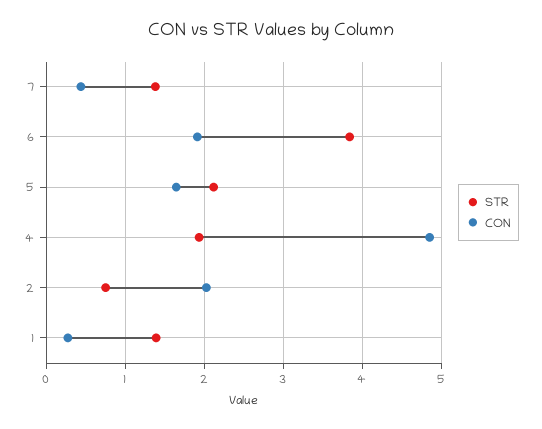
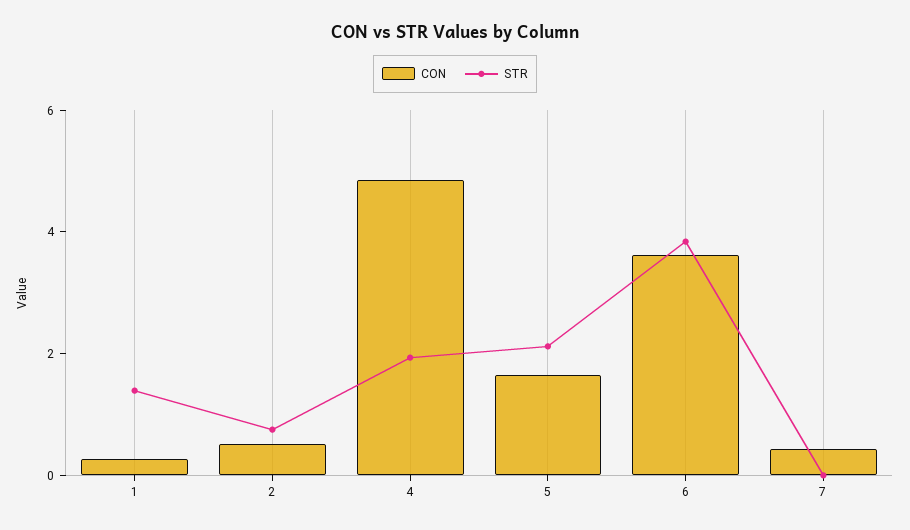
  {
    "STR": {
-     "7": 1.4,
+     "7": 0,
      "6": 3.8,
      "5": 2.1,
      "4": 1.9,
      "2": 0.8,
      "1": 1.4
    },
    "CON": {
      "7": 0.4,
-     "6": 1.9,
+     "6": 3.5,
      "5": 1.6,
      "4": 4.9,
-     "2": 2,
+     "2": 0.5,
      "1": 0.3
    }
  }

